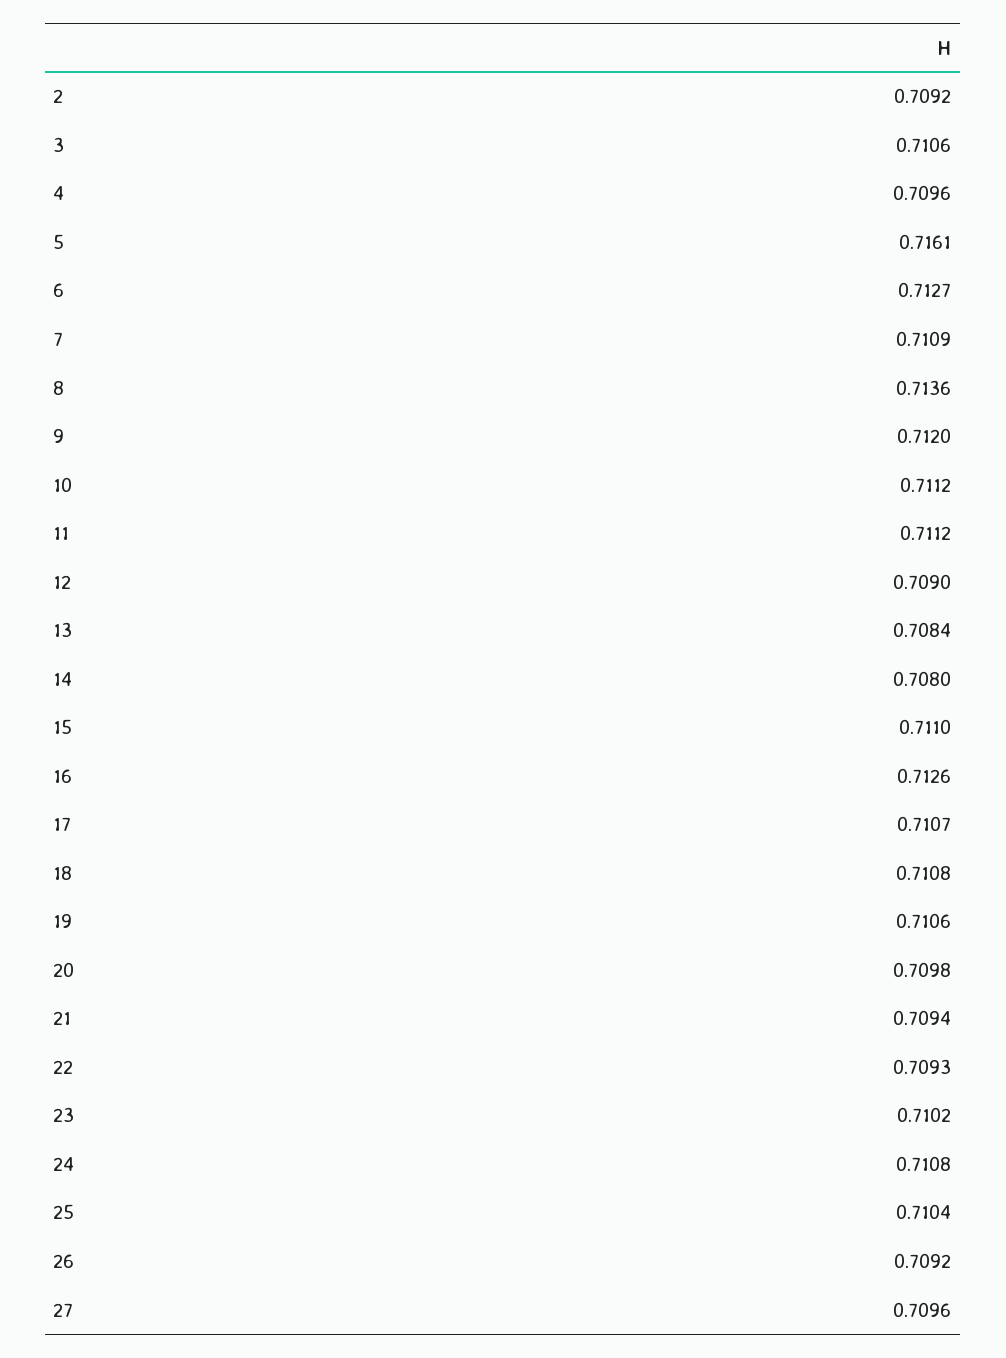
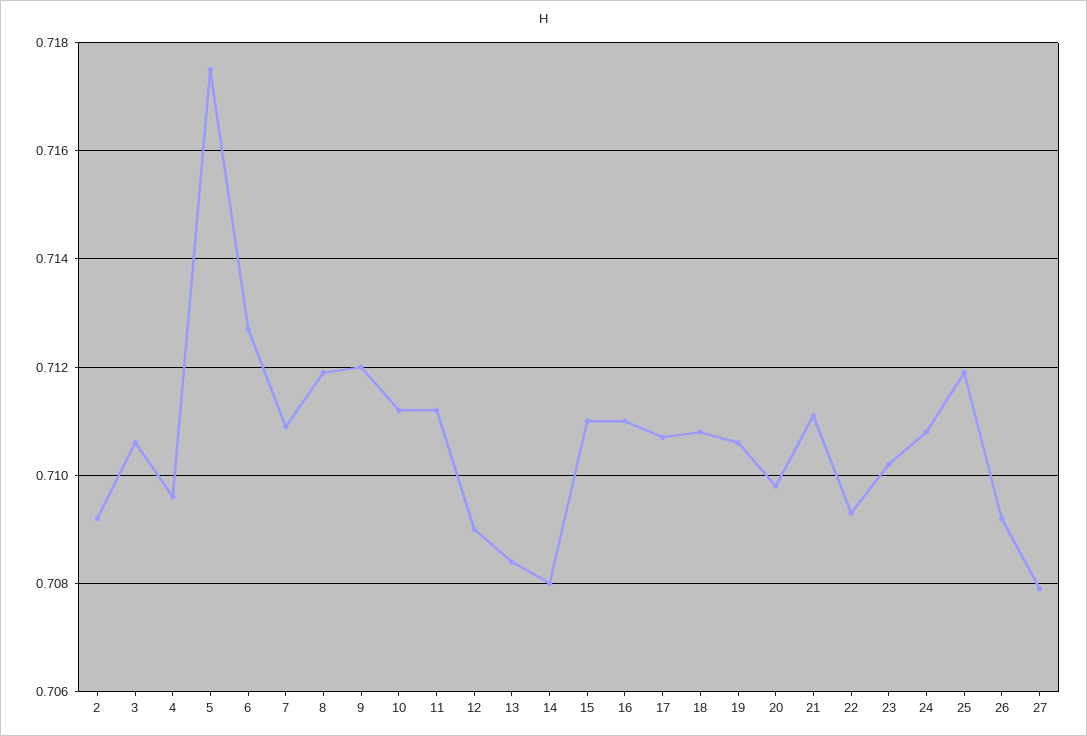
  {
    "2": 0.7092,
    "3": 0.7106,
    "4": 0.7096,
-   "5": 0.7161,
+   "5": 0.7175,
    "6": 0.7127,
    "7": 0.7109,
-   "8": 0.7136,
+   "8": 0.712,
    "9": 0.712,
    "10": 0.7112,
    "11": 0.7112,
    "12": 0.709,
    "13": 0.7084,
    "14": 0.708,
    "15": 0.711,
-   "16": 0.7126,
+   "16": 0.711,
    "17": 0.7107,
    "18": 0.7108,
    "19": 0.7106,
    "20": 0.7098,
-   "21": 0.7094,
+   "21": 0.711,
    "22": 0.7093,
    "23": 0.7102,
    "24": 0.7108,
-   "25": 0.7104,
+   "25": 0.712,
    "26": 0.7092,
-   "27": 0.7096
+   "27": 0.708
  }

